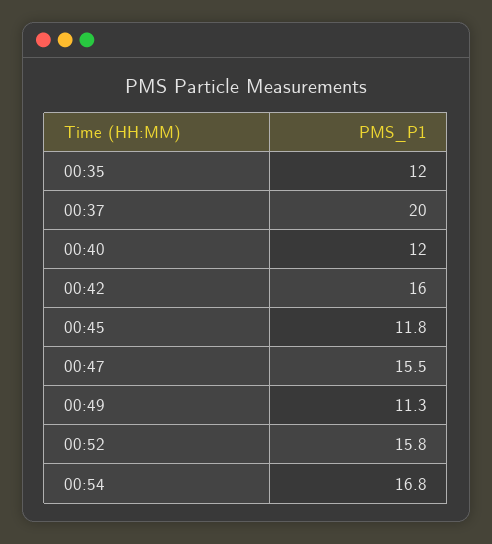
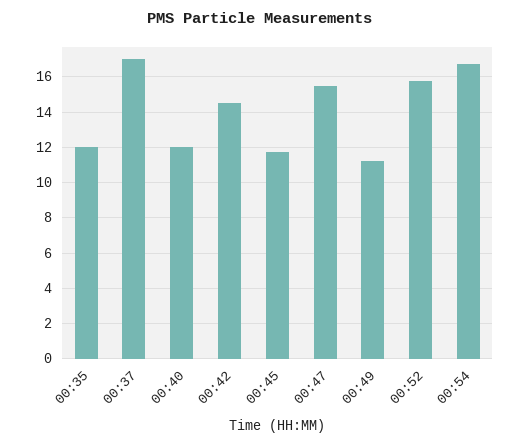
  {
    "00:35": 12,
-   "00:37": 20,
+   "00:37": 17,
    "00:40": 12,
-   "00:42": 16,
+   "00:42": 14.5,
    "00:45": 11.8,
    "00:47": 15.5,
    "00:49": 11.3,
    "00:52": 15.8,
    "00:54": 16.8
  }

